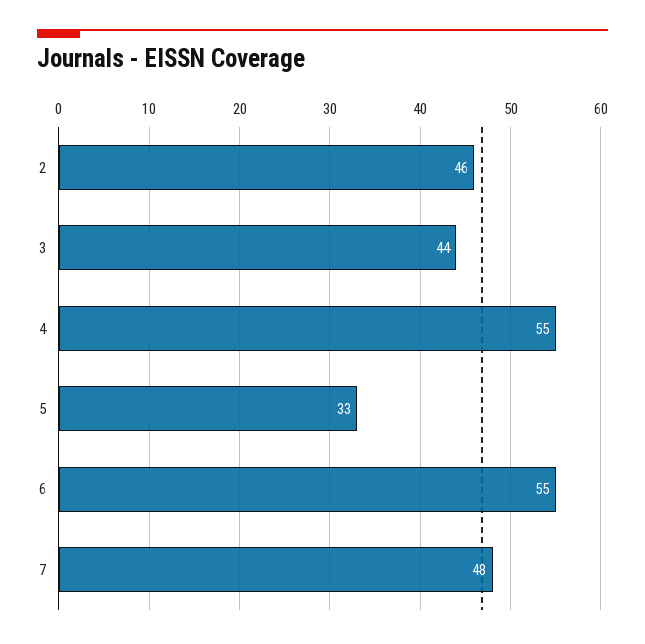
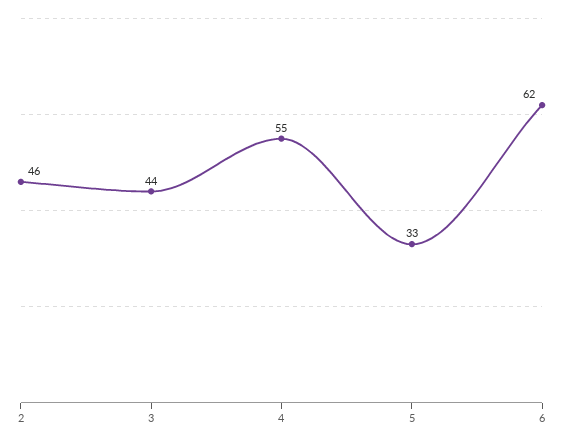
  {
    "2": 46,
    "3": 44,
    "4": 55,
    "5": 33,
-   "6": 55,
+   "6": 62
-   "7": 48
  }

